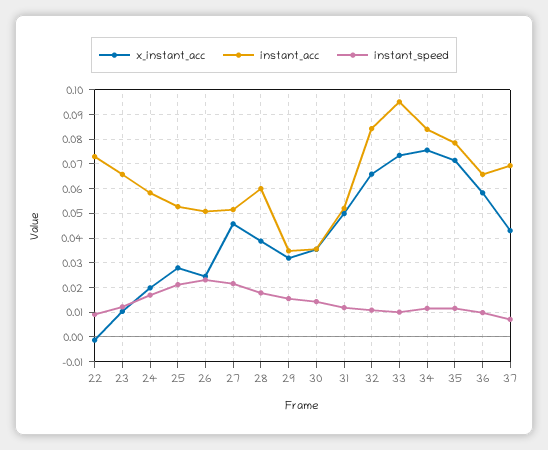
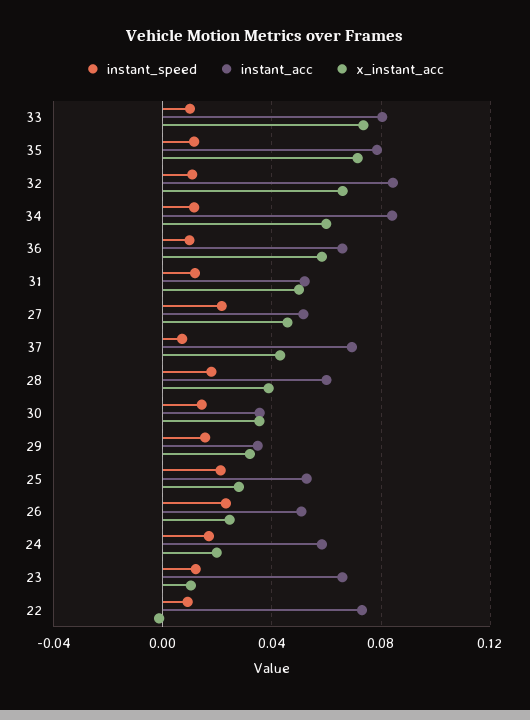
  {
    "x_instant_acc": {
      "22": -0.0025,
      "23": 0.01,
      "24": 0.02,
      "25": 0.0275,
      "26": 0.025,
      "27": 0.045,
      "28": 0.04,
      "29": 0.0325,
      "30": 0.035,
      "31": 0.05,
      "32": 0.065,
      "33": 0.0725,
-     "34": 0.075,
+     "34": 0.06,
      "35": 0.0725,
      "36": 0.0575,
      "37": 0.0425
    },
    "instant_acc": {
      "22": 0.0725,
      "23": 0.065,
      "24": 0.0575,
      "25": 0.0525,
      "26": 0.05,
      "27": 0.0525,
      "28": 0.06,
      "29": 0.035,
      "30": 0.035,
      "31": 0.0525,
      "32": 0.085,
-     "33": 0.095,
+     "33": 0.08,
      "34": 0.085,
      "35": 0.0775,
      "36": 0.065,
      "37": 0.07
    },
    "instant_speed": {
      "22": 0.01,
      "23": 0.0125,
      "24": 0.0175,
      "25": 0.02,
      "26": 0.0225,
      "27": 0.0225,
      "28": 0.0175,
      "29": 0.015,
      "30": 0.015,
      "31": 0.0125,
      "32": 0.01,
      "33": 0.01,
      "34": 0.0125,
      "35": 0.0125,
      "36": 0.01,
      "37": 0.0075
    }
  }

